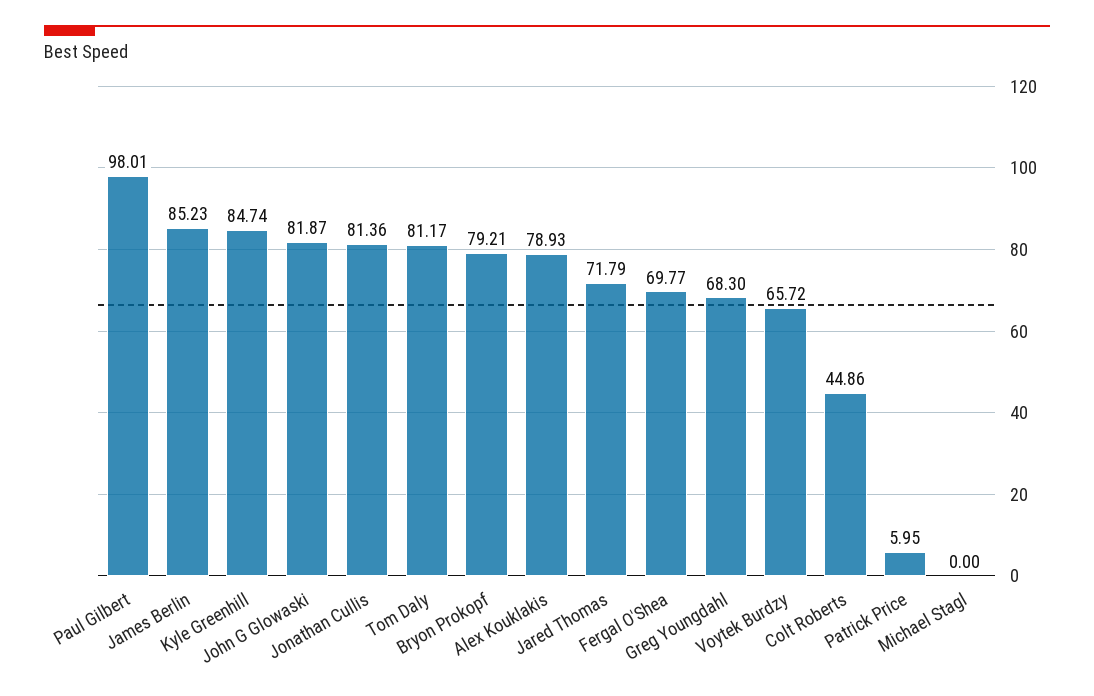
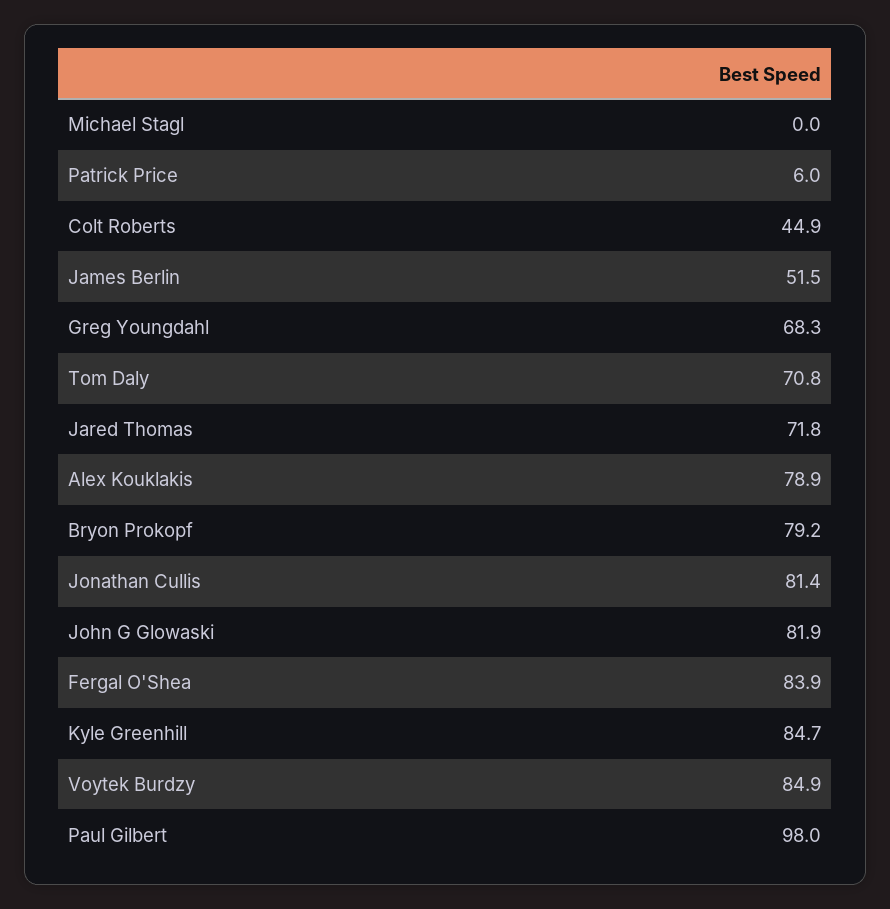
  {
    "Paul Gilbert": 98.01,
-   "James Berlin": 85.23,
+   "James Berlin": 51.5,
    "Kyle Greenhill": 84.74,
    "John G Glowaski": 81.87,
    "Jonathan Cullis": 81.36,
-   "Tom Daly": 81.17,
+   "Tom Daly": 70.8,
    "Bryon Prokopf": 79.21,
    "Alex Kouklakis": 78.93,
    "Jared Thomas": 71.79,
-   "Fergal O'Shea": 69.77,
+   "Fergal O'Shea": 83.9,
    "Greg Youngdahl": 68.3,
-   "Voytek Burdzy": 65.72,
+   "Voytek Burdzy": 84.9,
    "Colt Roberts": 44.86,
    "Patrick Price": 5.95,
    "Michael Stagl": 0
  }

